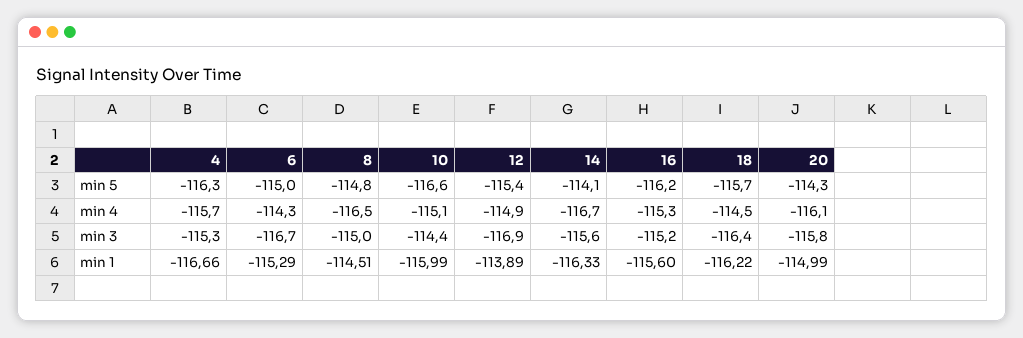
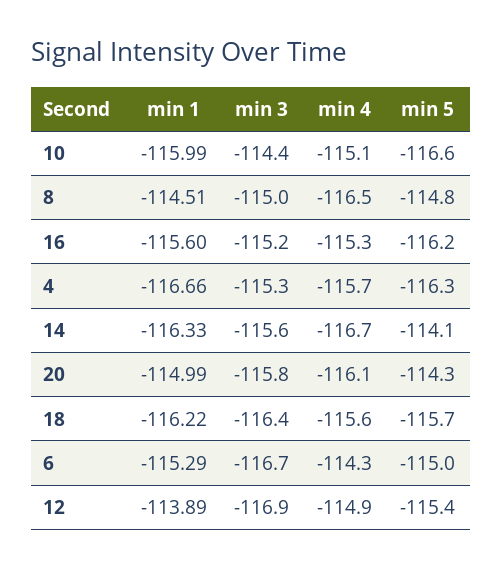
  {
    "4": {
      "min 5": -116.3,
      "min 4": -115.7,
      "min 3": -115.3,
      "min 1": -116.66
    },
    "6": {
      "min 5": -115,
      "min 4": -114.3,
      "min 3": -116.7,
      "min 1": -115.29
    },
    "8": {
      "min 5": -114.8,
      "min 4": -116.5,
      "min 3": -115,
      "min 1": -114.51
    },
    "10": {
      "min 5": -116.6,
      "min 4": -115.1,
      "min 3": -114.4,
      "min 1": -115.99
    },
    "12": {
      "min 5": -115.4,
      "min 4": -114.9,
      "min 3": -116.9,
      "min 1": -113.89
    },
    "14": {
      "min 5": -114.1,
      "min 4": -116.7,
      "min 3": -115.6,
      "min 1": -116.33
    },
    "16": {
      "min 5": -116.2,
      "min 4": -115.3,
      "min 3": -115.2,
      "min 1": -115.6
    },
    "18": {
      "min 5": -115.7,
-     "min 4": -114.5,
+     "min 4": -115.6,
      "min 3": -116.4,
      "min 1": -116.22
    },
    "20": {
      "min 5": -114.3,
      "min 4": -116.1,
      "min 3": -115.8,
      "min 1": -114.99
    }
  }

